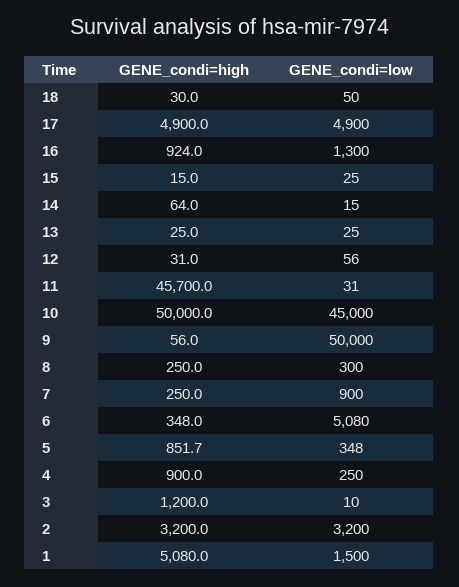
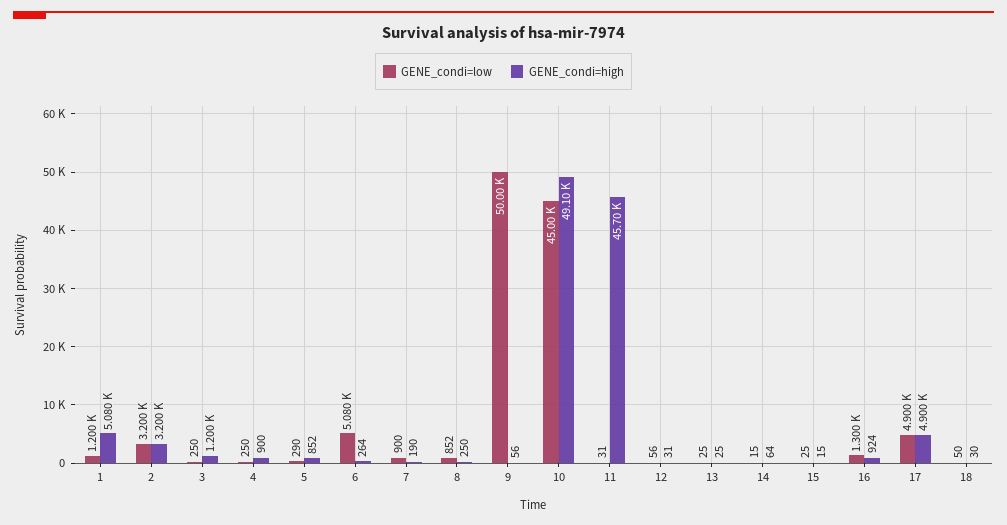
  {
    "GENE_condi=high": {
      "18": 30,
      "17": 4900,
      "16": 924,
      "15": 15,
      "14": 64,
      "13": 25,
      "12": 31,
      "11": 45700,
-     "10": 50000,
+     "10": 49100,
      "9": 56,
      "8": 250,
-     "7": 250,
+     "7": 190,
-     "6": 348,
+     "6": 264,
      "5": 851.7,
      "4": 900,
      "3": 1200,
      "2": 3200,
      "1": 5080
    },
    "GENE_condi=low": {
      "18": 50,
      "17": 4900,
      "16": 1300,
      "15": 25,
      "14": 15,
      "13": 25,
      "12": 56,
      "11": 31,
      "10": 45000,
      "9": 50000,
-     "8": 300,
+     "8": 852,
      "7": 900,
      "6": 5080,
-     "5": 348,
+     "5": 290,
      "4": 250,
-     "3": 10,
+     "3": 250,
      "2": 3200,
-     "1": 1500
+     "1": 1200
    }
  }

